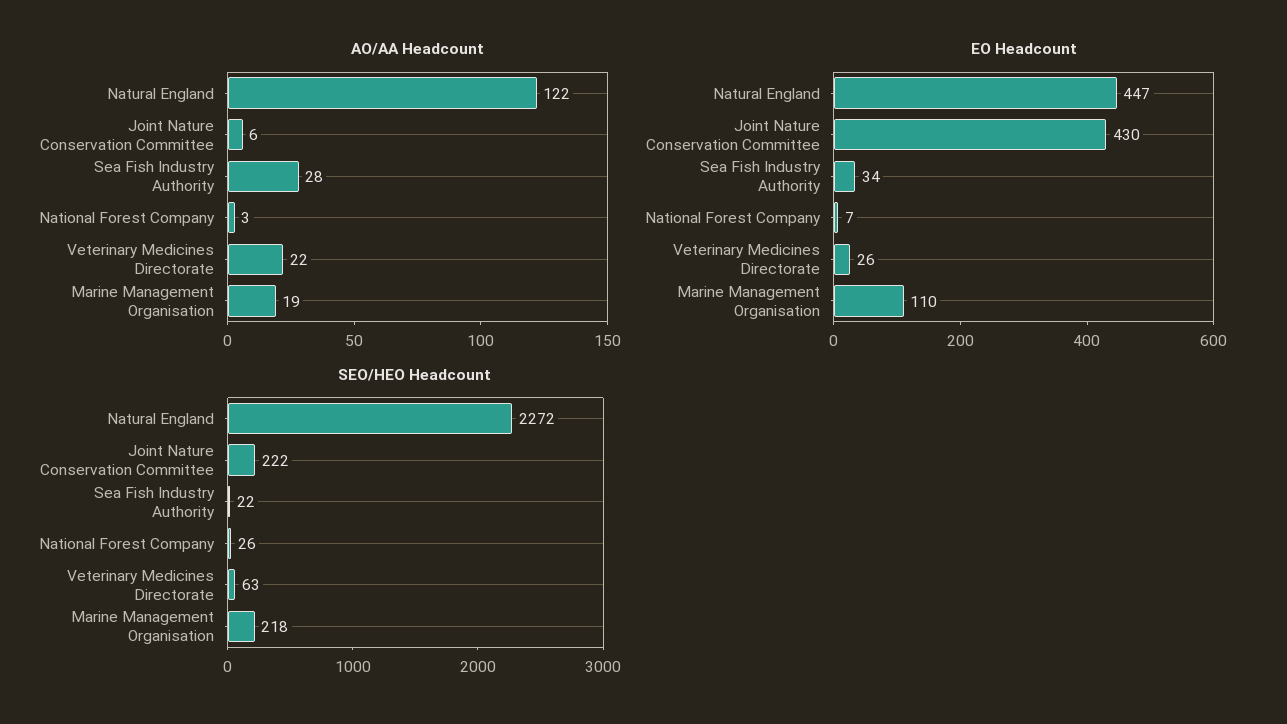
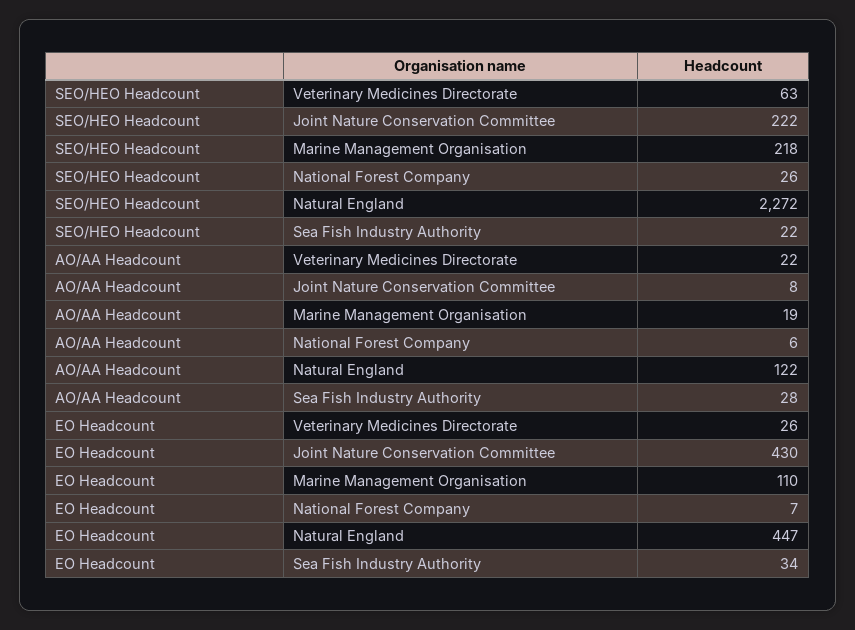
  {
    "AO/AA Headcount": {
      "Natural England": 122,
-     "Joint Nature Conservation Committee": 6,
+     "Joint Nature Conservation Committee": 8,
      "Sea Fish Industry Authority": 28,
-     "National Forest Company": 3,
+     "National Forest Company": 6,
      "Veterinary Medicines Directorate": 22,
      "Marine Management Organisation": 19
    },
    "EO Headcount": {
      "Natural England": 447,
      "Joint Nature Conservation Committee": 430,
      "Sea Fish Industry Authority": 34,
      "National Forest Company": 7,
      "Veterinary Medicines Directorate": 26,
      "Marine Management Organisation": 110
    },
    "SEO/HEO Headcount": {
      "Natural England": 2272,
      "Joint Nature Conservation Committee": 222,
      "Sea Fish Industry Authority": 22,
      "National Forest Company": 26,
      "Veterinary Medicines Directorate": 63,
      "Marine Management Organisation": 218
    }
  }

